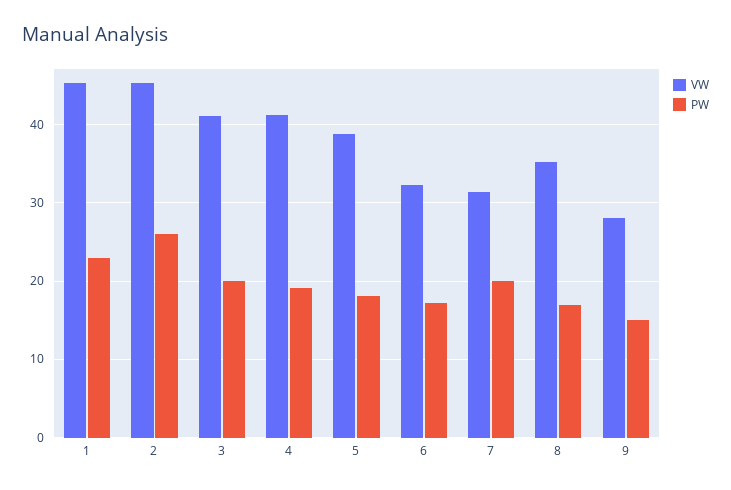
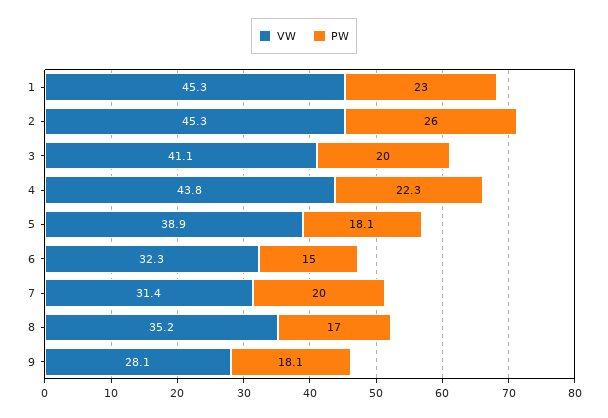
  {
    "VW": {
      "1": 45.3,
      "2": 45.3,
      "3": 41.1,
-     "4": 41,
+     "4": 43.8,
      "5": 38.9,
      "6": 32.3,
      "7": 31.4,
      "8": 35.2,
      "9": 28.1
    },
    "PW": {
      "1": 23,
      "2": 26,
      "3": 20,
-     "4": 19,
+     "4": 22.3,
      "5": 18.1,
-     "6": 17,
+     "6": 15,
      "7": 20,
      "8": 17,
-     "9": 15
+     "9": 18.1
    }
  }

